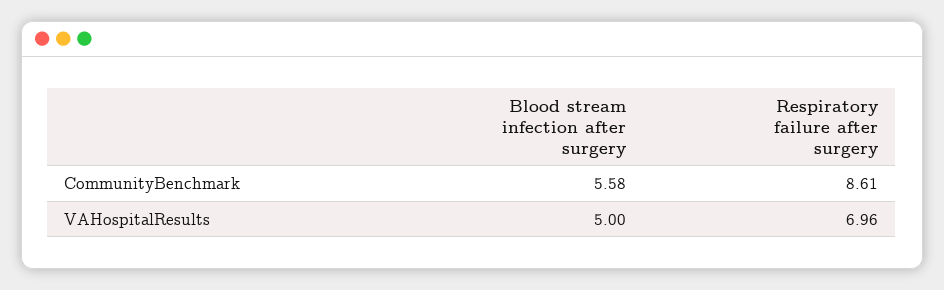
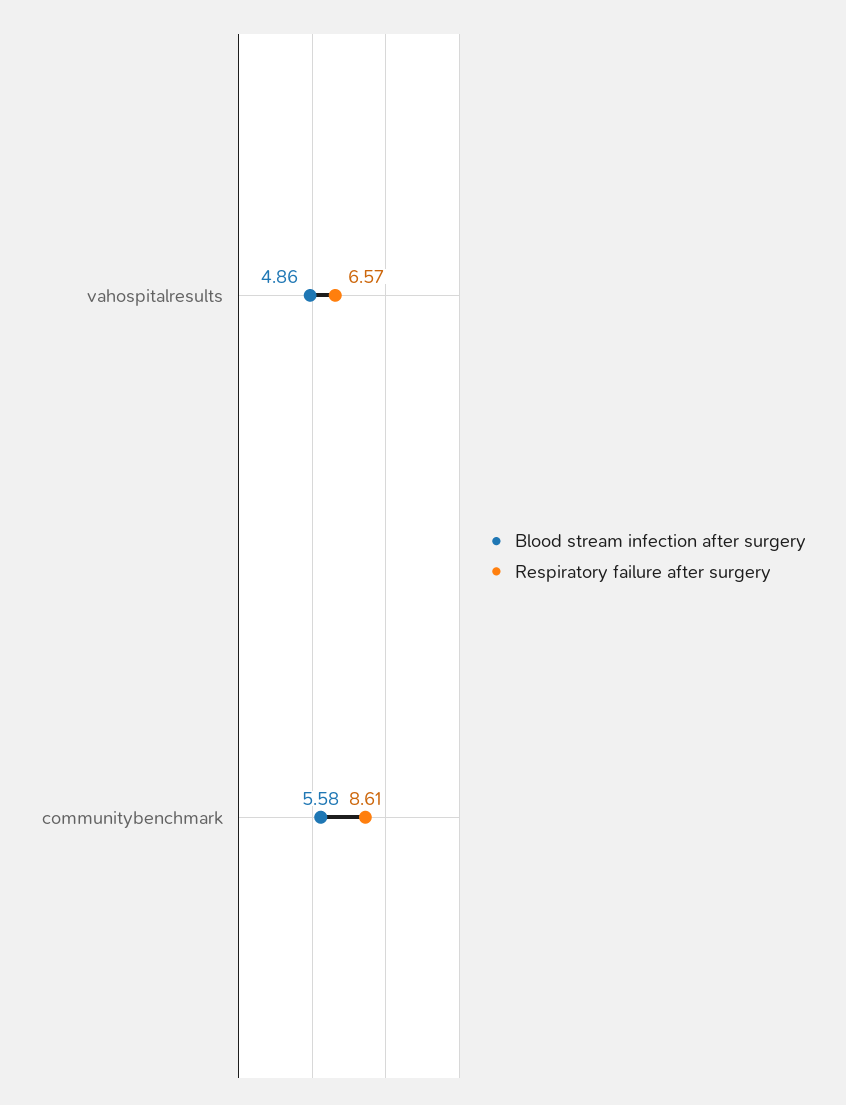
  {
    "Blood stream infection after surgery": {
      "CommunityBenchmark": 5.58,
-     "VAHospitalResults": 5
+     "VAHospitalResults": 4.86
    },
    "Respiratory failure after surgery": {
      "CommunityBenchmark": 8.61,
-     "VAHospitalResults": 6.96
+     "VAHospitalResults": 6.57
    }
  }

